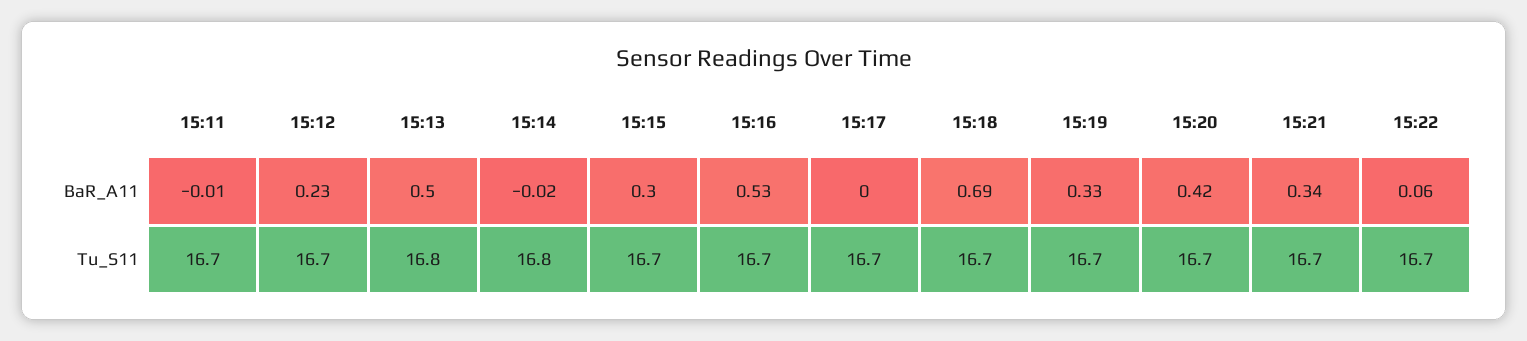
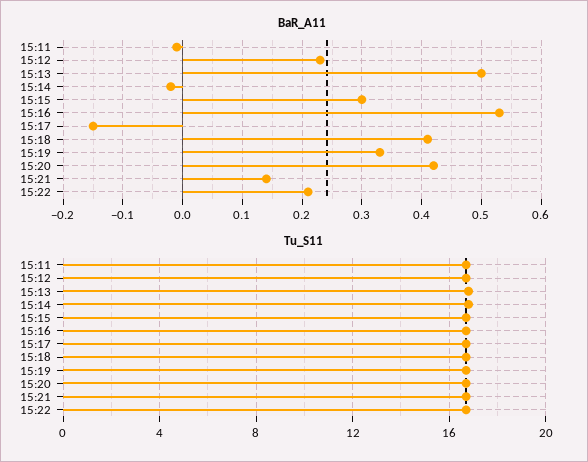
  {
    "BaR_A11": {
      "15:11": -0.01,
      "15:12": 0.23,
      "15:13": 0.5,
      "15:14": -0.02,
      "15:15": 0.3,
      "15:16": 0.53,
-     "15:17": 0,
+     "15:17": -0.15,
-     "15:18": 0.69,
+     "15:18": 0.4,
      "15:19": 0.33,
      "15:20": 0.42,
-     "15:21": 0.34,
+     "15:21": 0.15,
-     "15:22": 0.06
+     "15:22": 0.2
    },
    "Tu_S11": {
      "15:11": 16.7,
      "15:12": 16.7,
      "15:13": 16.8,
      "15:14": 16.8,
      "15:15": 16.7,
      "15:16": 16.7,
      "15:17": 16.7,
      "15:18": 16.7,
      "15:19": 16.7,
      "15:20": 16.7,
      "15:21": 16.7,
      "15:22": 16.7
    }
  }

